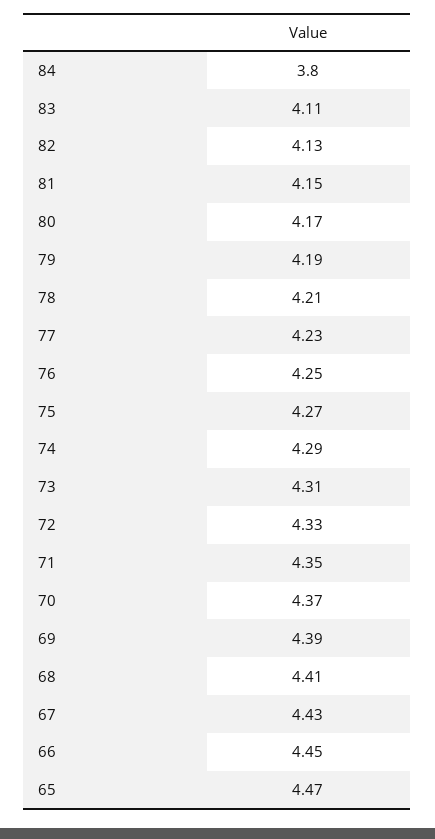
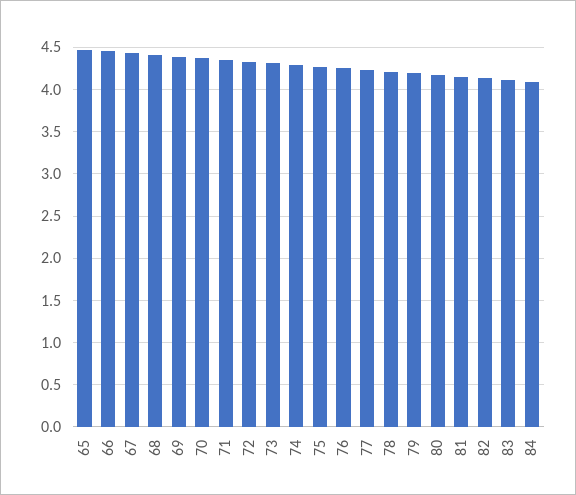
  {
-   "84": 3.8,
+   "84": 4.1,
    "83": 4.11,
    "82": 4.13,
    "81": 4.15,
    "80": 4.17,
    "79": 4.19,
    "78": 4.21,
    "77": 4.23,
    "76": 4.25,
    "75": 4.27,
    "74": 4.29,
    "73": 4.31,
    "72": 4.33,
    "71": 4.35,
    "70": 4.37,
    "69": 4.39,
    "68": 4.41,
    "67": 4.43,
    "66": 4.45,
    "65": 4.47
  }

